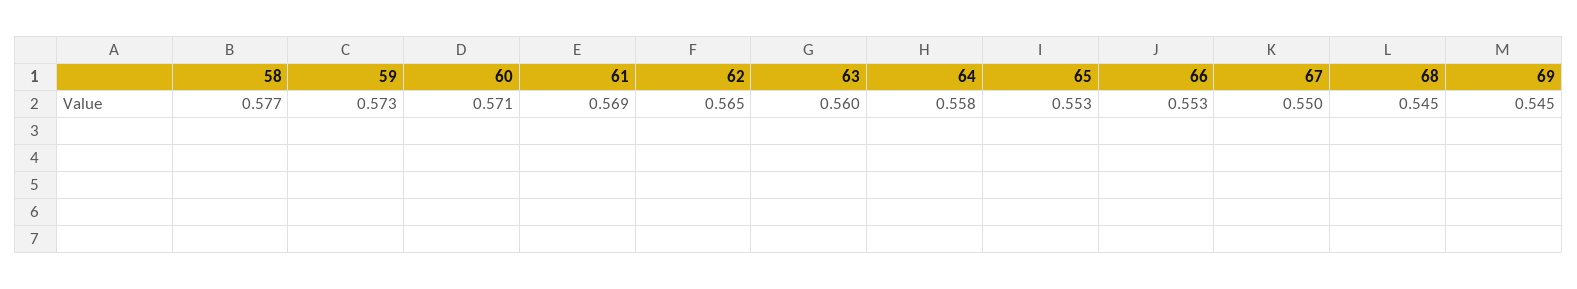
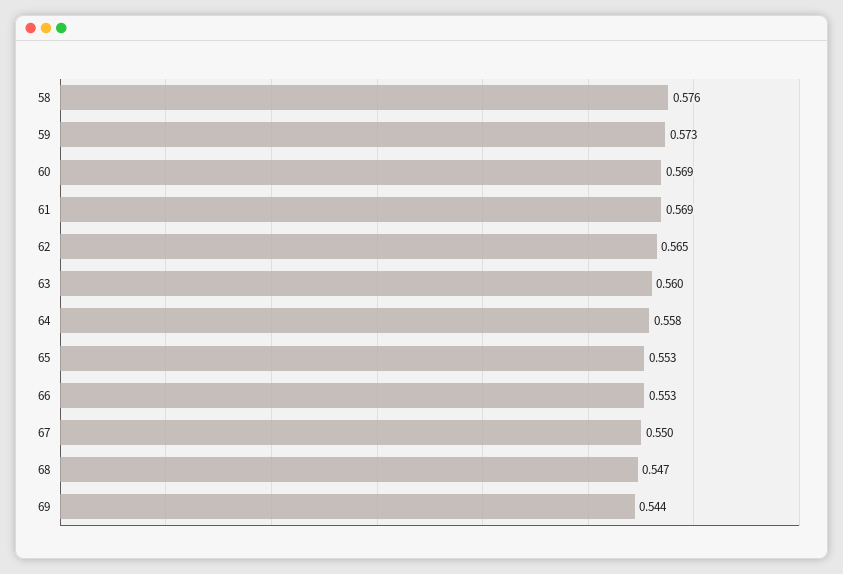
  {
-   "58": 0.577,
+   "58": 0.576,
    "59": 0.573,
-   "60": 0.571,
+   "60": 0.569,
    "61": 0.569,
    "62": 0.565,
    "63": 0.56,
    "64": 0.558,
    "65": 0.553,
    "66": 0.553,
    "67": 0.55,
-   "68": 0.545,
+   "68": 0.547,
-   "69": 0.545
+   "69": 0.544
  }

